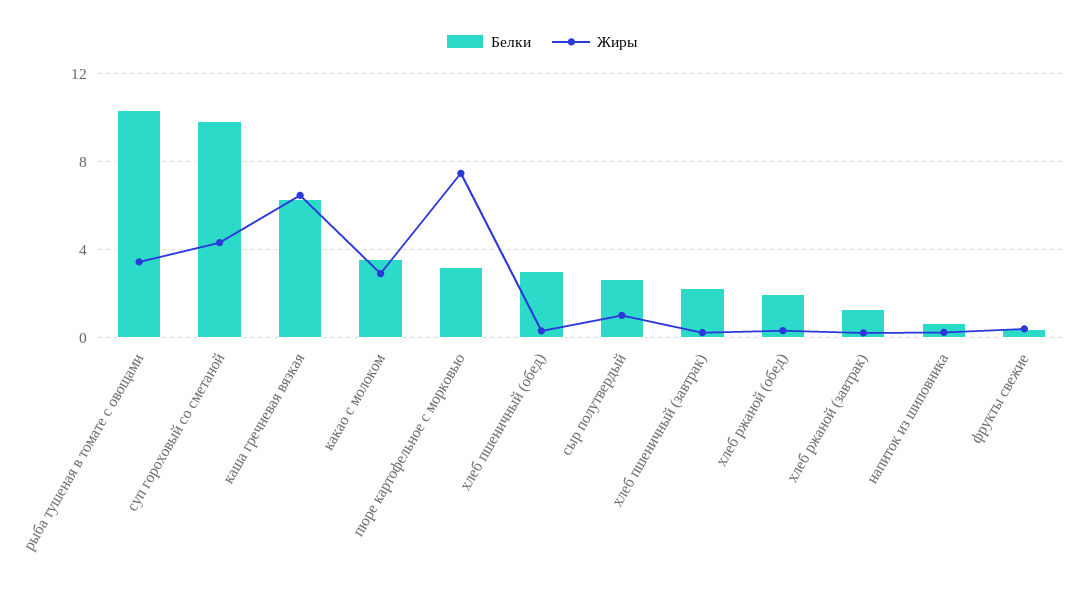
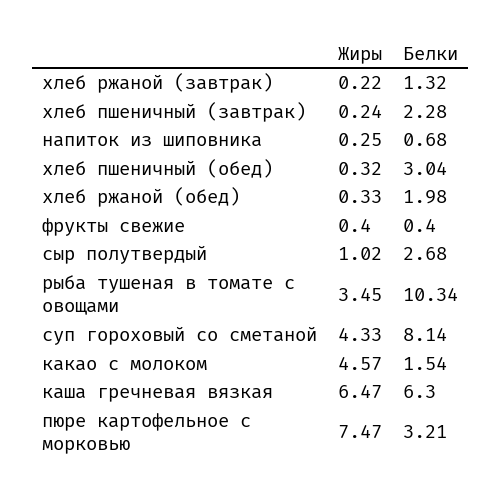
  {
    "Белки": {
      "рыба тушеная в томате с овощами": 10.34,
-     "суп гороховый со сметаной": 10,
+     "суп гороховый со сметаной": 8.14,
      "каша гречневая вязкая": 6.3,
-     "какао с молоком": 3.5,
+     "какао с молоком": 1.54,
      "пюре картофельное с морковью": 3.21,
      "хлеб пшеничный (обед)": 3.04,
      "сыр полутвердый": 2.68,
      "хлеб пшеничный (завтрак)": 2.28,
      "хлеб ржаной (обед)": 1.98,
      "хлеб ржаной (завтрак)": 1.32,
      "напиток из шиповника": 0.68,
      "фрукты свежие": 0.4
    },
    "Жиры": {
      "рыба тушеная в томате с овощами": 3.45,
      "суп гороховый со сметаной": 4.33,
      "каша гречневая вязкая": 6.47,
-     "какао с молоком": 3,
+     "какао с молоком": 4.57,
      "пюре картофельное с морковью": 7.47,
      "хлеб пшеничный (обед)": 0.32,
      "сыр полутвердый": 1.02,
      "хлеб пшеничный (завтрак)": 0.24,
      "хлеб ржаной (обед)": 0.33,
      "хлеб ржаной (завтрак)": 0.22,
      "напиток из шиповника": 0.25,
      "фрукты свежие": 0.4
    }
  }

